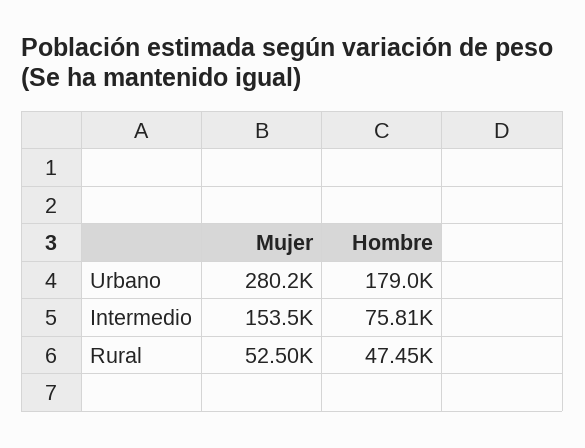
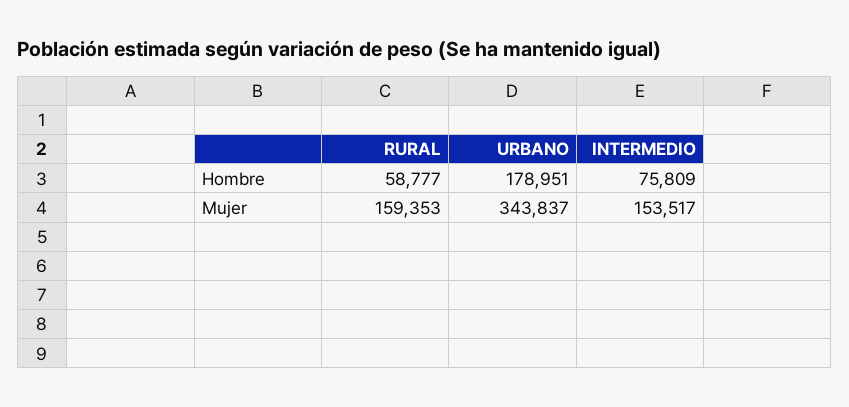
  {
    "Mujer": {
-     "Urbano": 280200,
+     "Urbano": 343837,
      "Intermedio": 153517,
-     "Rural": 52500
+     "Rural": 159353
    },
    "Hombre": {
      "Urbano": 178951,
      "Intermedio": 75809,
-     "Rural": 47450
+     "Rural": 58777
    }
  }

